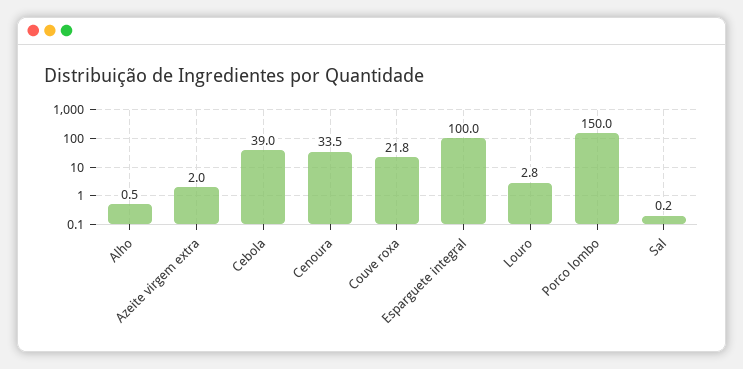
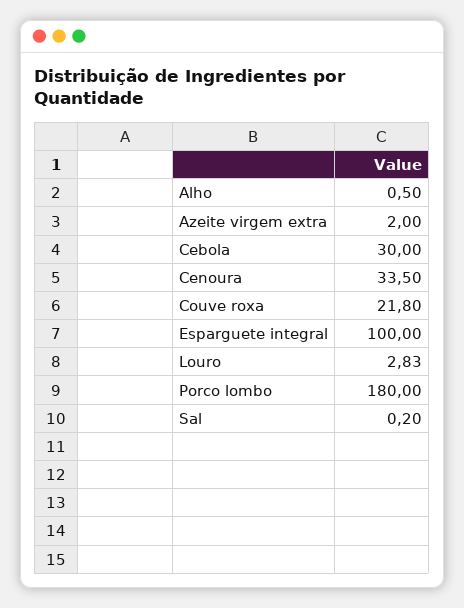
  {
    "Alho": 0.5,
    "Azeite virgem extra": 2,
-   "Cebola": 39,
+   "Cebola": 30,
    "Cenoura": 33.5,
    "Couve roxa": 21.8,
    "Esparguete integral": 100,
    "Louro": 2.83,
-   "Porco lombo": 150,
+   "Porco lombo": 180,
    "Sal": 0.2
  }

